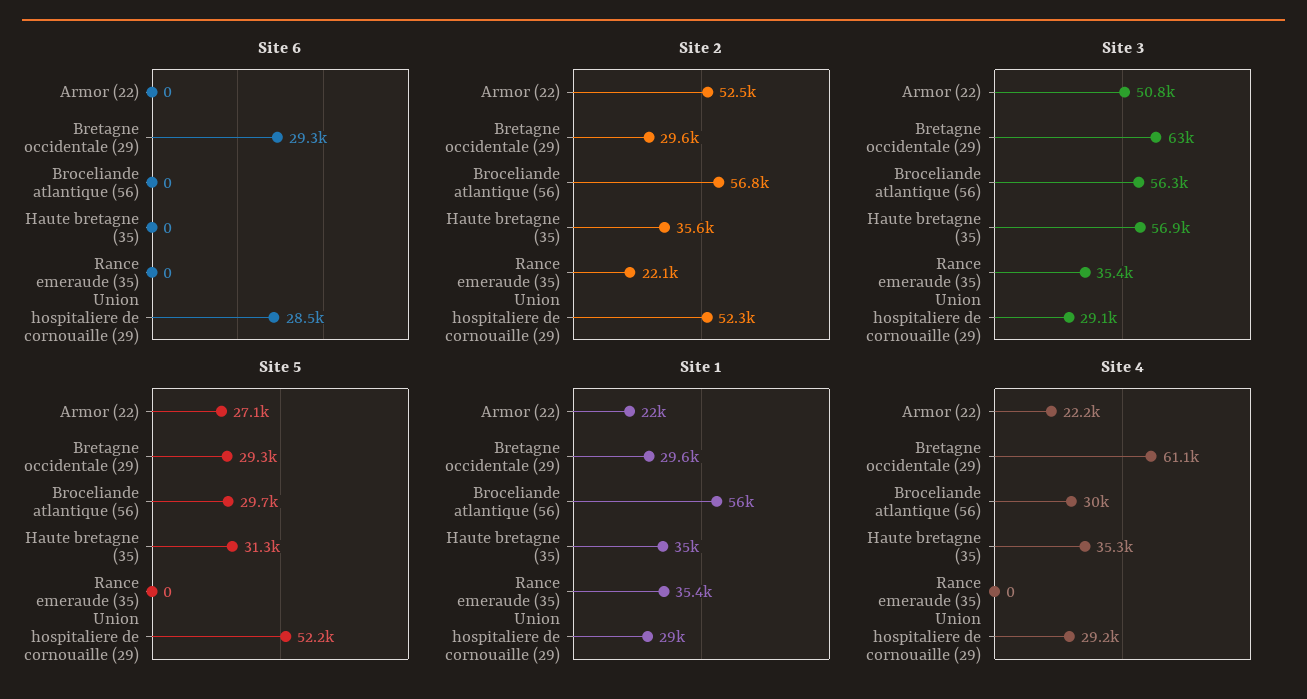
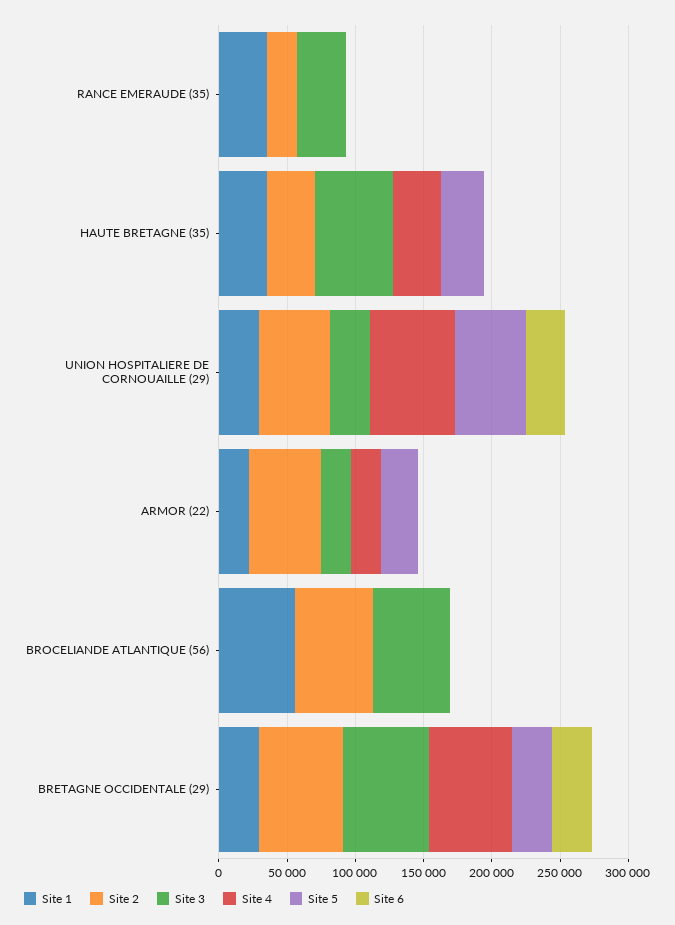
  {
    "Site 6": {
      "Armor (22)": 0,
      "Bretagne occidentale (29)": 29300,
      "Broceliande atlantique (56)": 0,
      "Haute bretagne (35)": 0,
      "Rance emeraude (35)": 0,
      "Union hospitaliere de cornouaille (29)": 28500
    },
    "Site 2": {
      "Armor (22)": 52500,
-     "Bretagne occidentale (29)": 29600,
+     "Bretagne occidentale (29)": 60000,
      "Broceliande atlantique (56)": 56800,
      "Haute bretagne (35)": 35600,
      "Rance emeraude (35)": 22100,
      "Union hospitaliere de cornouaille (29)": 52300
    },
    "Site 3": {
-     "Armor (22)": 50800,
+     "Armor (22)": 20000,
      "Bretagne occidentale (29)": 63000,
      "Broceliande atlantique (56)": 56300,
      "Haute bretagne (35)": 56900,
      "Rance emeraude (35)": 35400,
      "Union hospitaliere de cornouaille (29)": 29100
    },
    "Site 5": {
      "Armor (22)": 27100,
      "Bretagne occidentale (29)": 29300,
-     "Broceliande atlantique (56)": 29700,
+     "Broceliande atlantique (56)": 0,
      "Haute bretagne (35)": 31300,
      "Rance emeraude (35)": 0,
      "Union hospitaliere de cornouaille (29)": 52200
    },
    "Site 1": {
      "Armor (22)": 22000,
      "Bretagne occidentale (29)": 29600,
      "Broceliande atlantique (56)": 56000,
      "Haute bretagne (35)": 35000,
      "Rance emeraude (35)": 35400,
      "Union hospitaliere de cornouaille (29)": 29000
    },
    "Site 4": {
      "Armor (22)": 22200,
      "Bretagne occidentale (29)": 61100,
-     "Broceliande atlantique (56)": 30000,
+     "Broceliande atlantique (56)": 0,
      "Haute bretagne (35)": 35300,
      "Rance emeraude (35)": 0,
-     "Union hospitaliere de cornouaille (29)": 29200
+     "Union hospitaliere de cornouaille (29)": 60000
    }
  }

